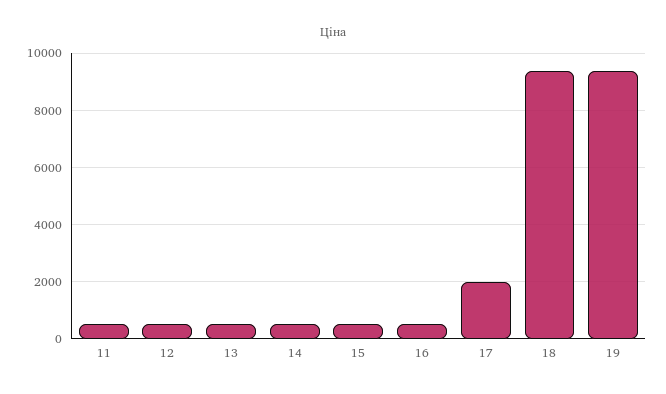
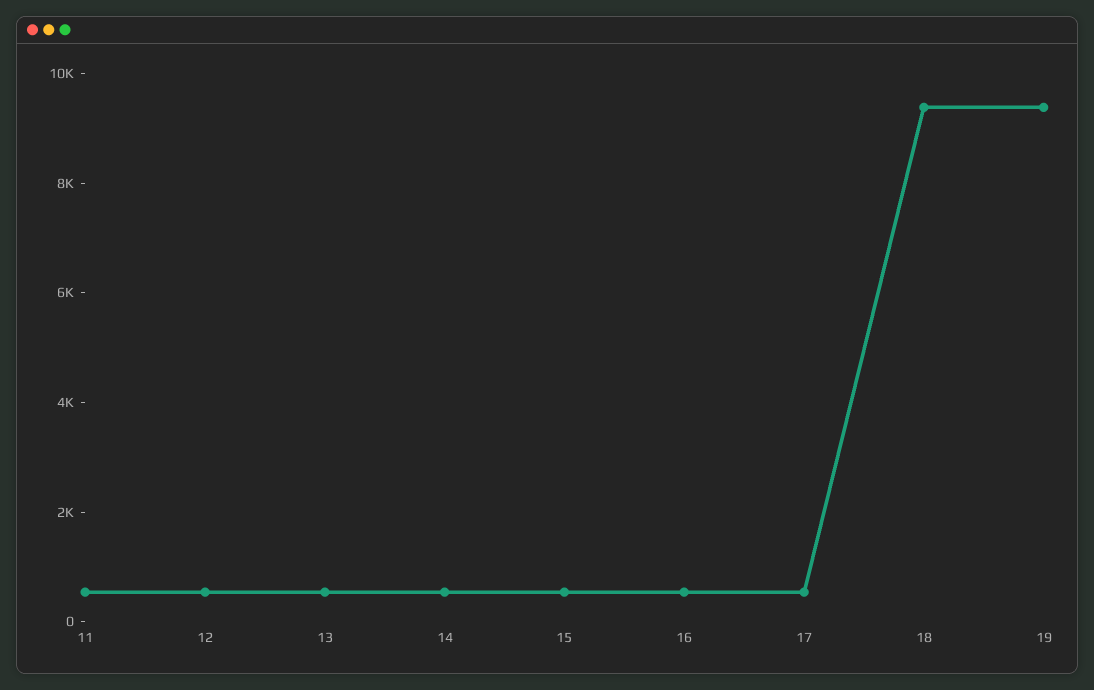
  {
    "11": 500,
    "12": 500,
    "13": 500,
    "14": 500,
    "15": 500,
    "16": 500,
-   "17": 2000,
+   "17": 500,
    "18": 9500,
    "19": 9500
  }

